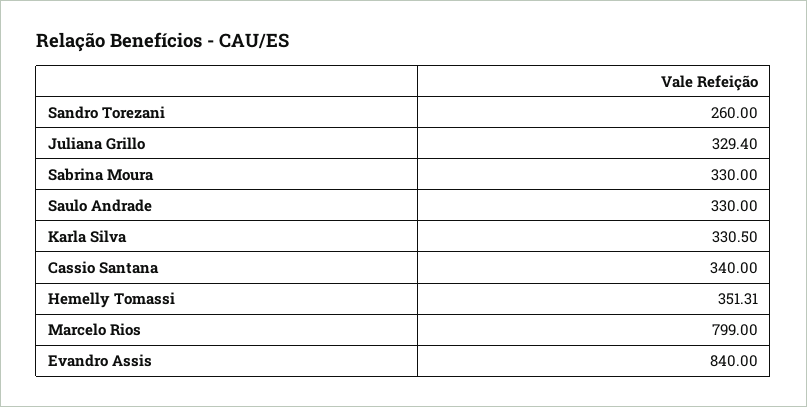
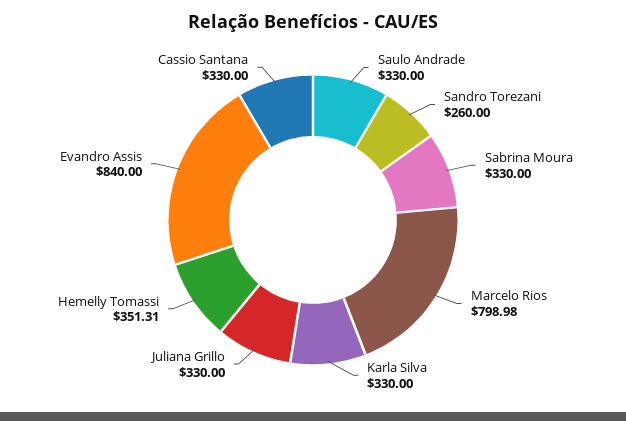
  {
    "Sandro Torezani": 260,
-   "Juliana Grillo": 329.4,
+   "Juliana Grillo": 330,
    "Sabrina Moura": 330,
    "Saulo Andrade": 330,
-   "Karla Silva": 330.5,
+   "Karla Silva": 330,
-   "Cassio Santana": 340,
+   "Cassio Santana": 330,
    "Hemelly Tomassi": 351.31,
-   "Marcelo Rios": 799,
+   "Marcelo Rios": 798.98,
    "Evandro Assis": 840
  }

